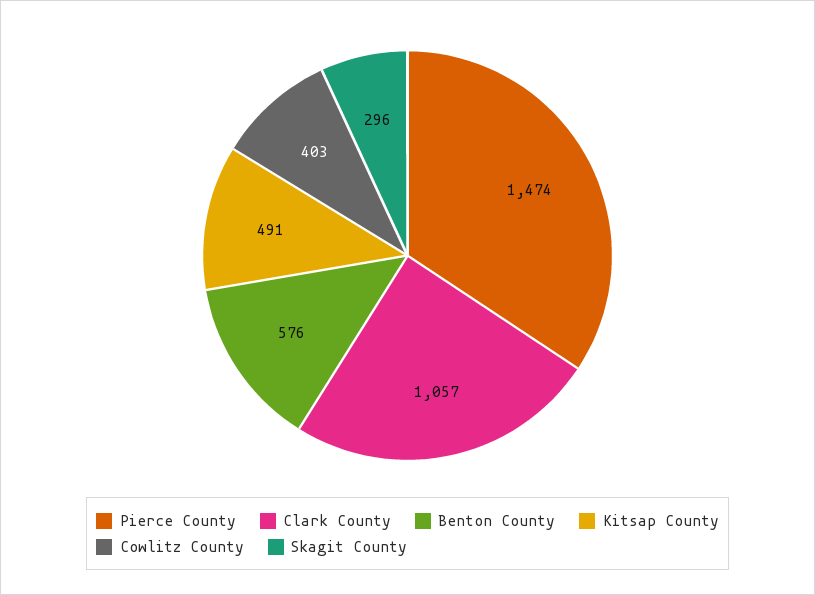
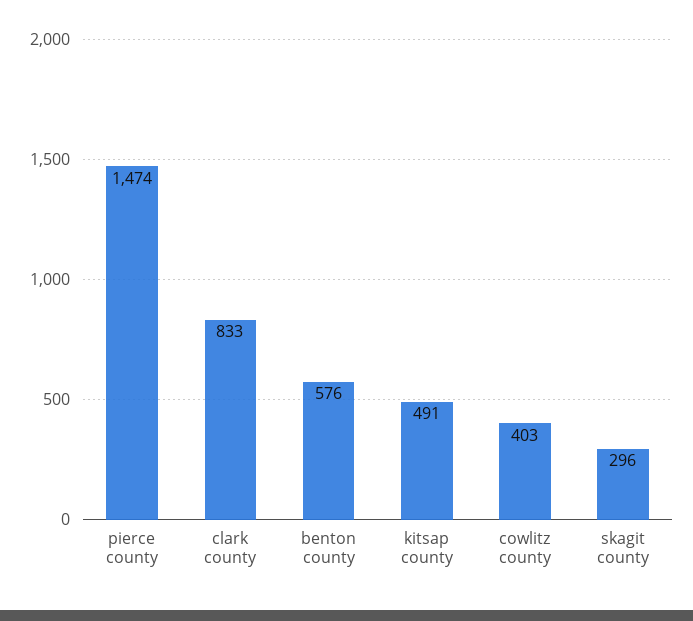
  {
    "Pierce County": 1474,
-   "Clark County": 1057,
+   "Clark County": 833,
    "Benton County": 576,
    "Kitsap County": 491,
    "Cowlitz County": 403,
    "Skagit County": 296
  }

